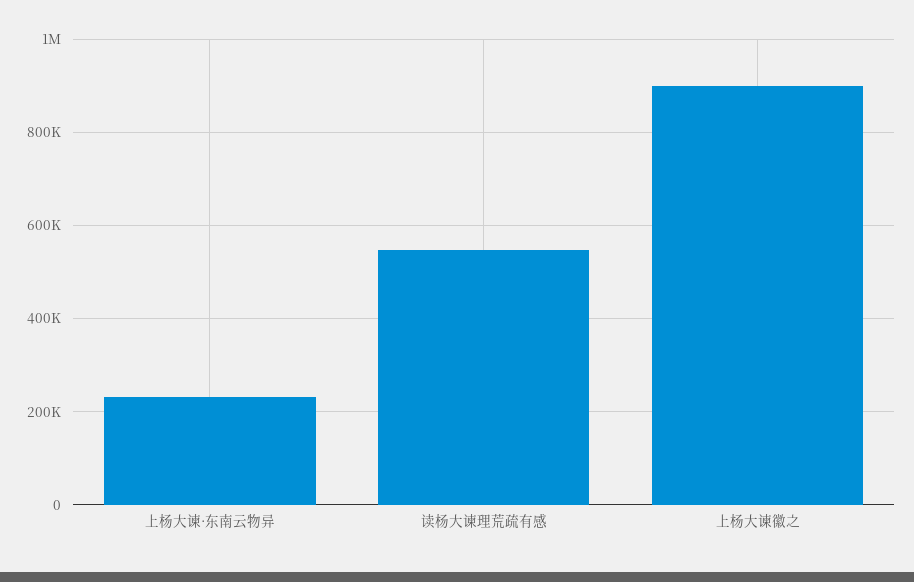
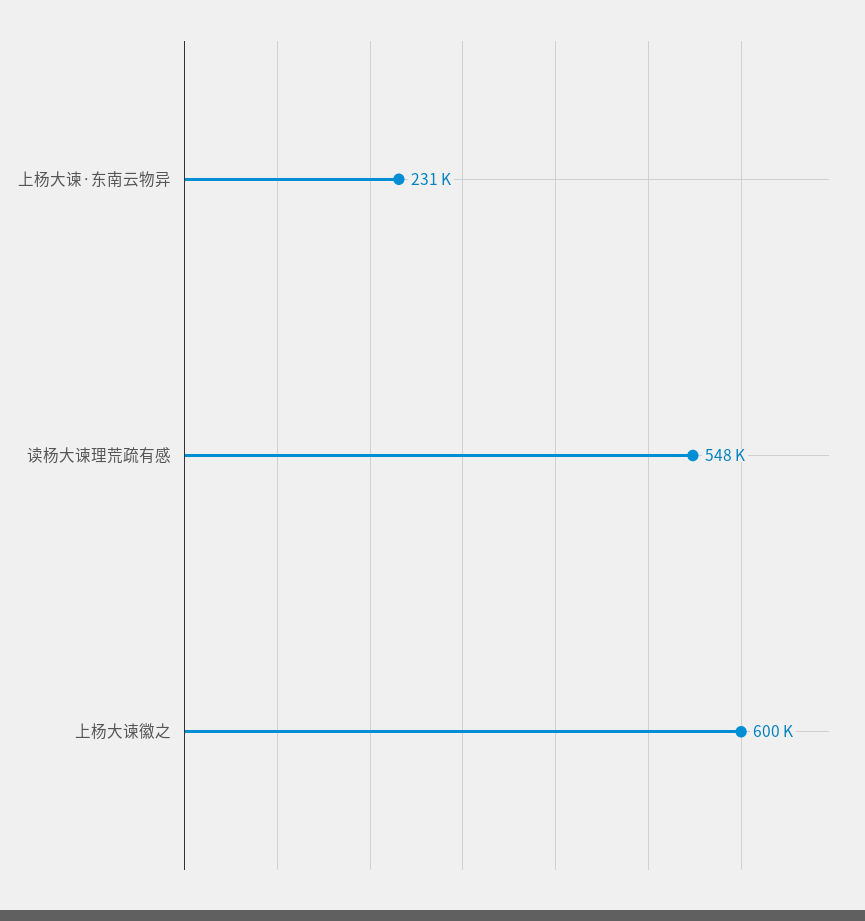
  {
    "上杨大谏·东南云物异": 231000,
    "读杨大谏理荒疏有感": 548000,
-   "上杨大谏徽之": 900000
+   "上杨大谏徽之": 600000
  }

